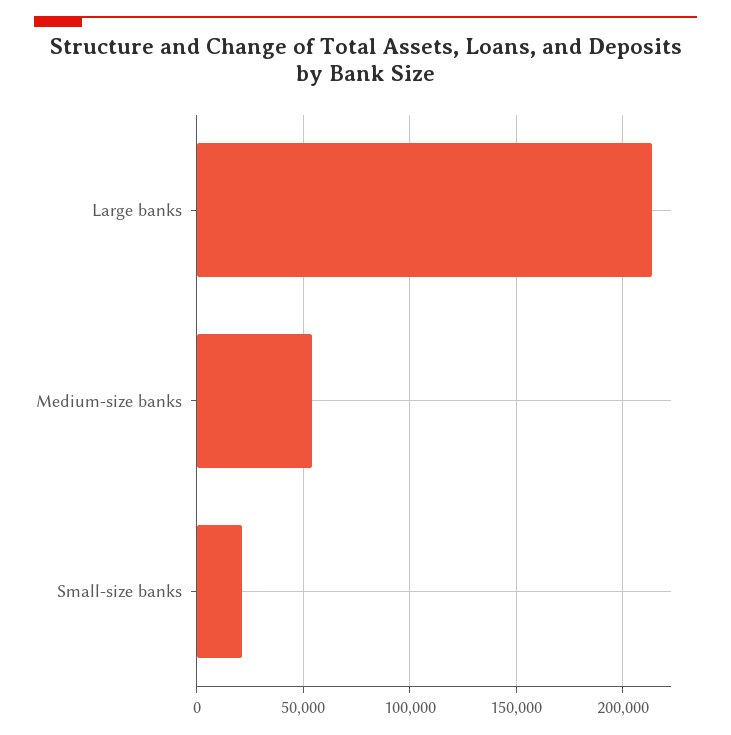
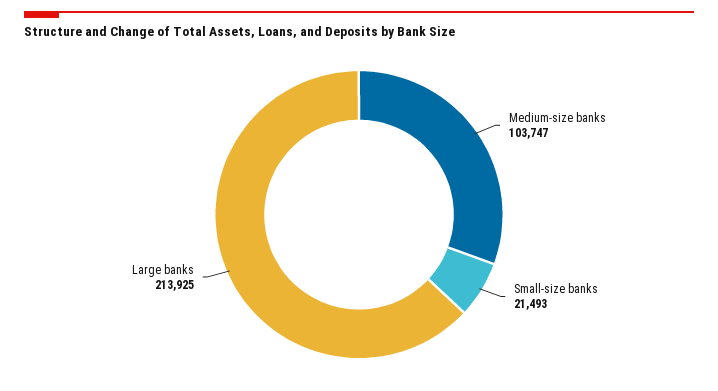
  {
    "Large banks": 213925,
-   "Medium-size banks": 55000,
+   "Medium-size banks": 103747,
    "Small-size banks": 21493
  }

